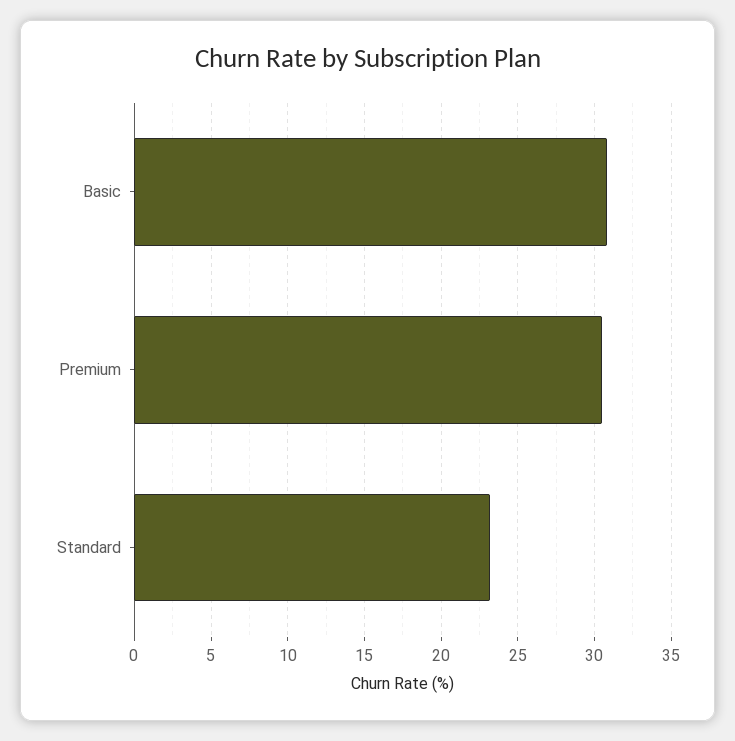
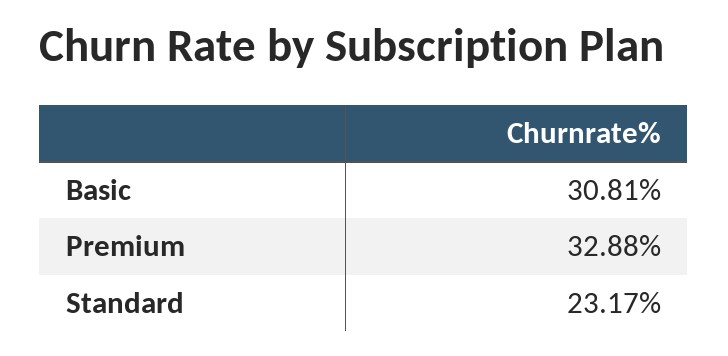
  {
    "Basic": 30.81,
-   "Premium": 30.5,
+   "Premium": 32.88,
    "Standard": 23.17
  }

